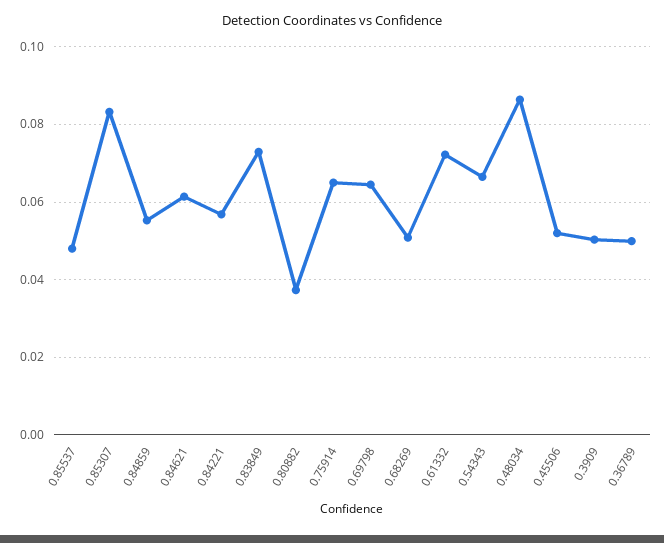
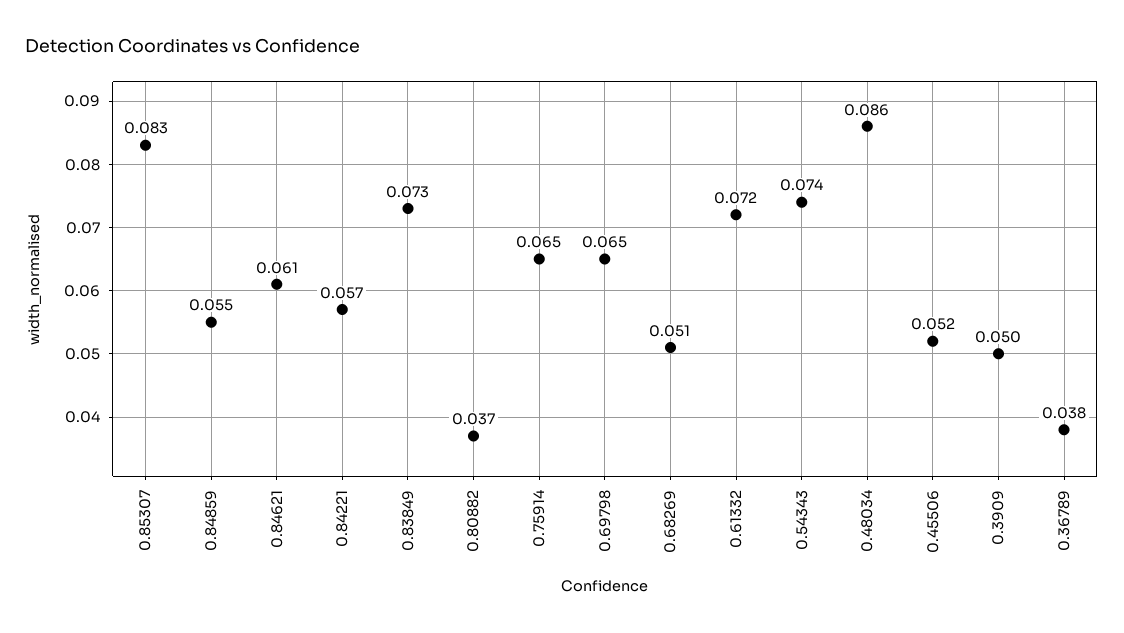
  {
-   "0.85537": 0.048,
    "0.85307": 0.083,
    "0.84859": 0.055,
    "0.84621": 0.061,
    "0.84221": 0.057,
    "0.83849": 0.073,
    "0.80882": 0.037,
    "0.75914": 0.065,
    "0.69798": 0.065,
    "0.68269": 0.051,
    "0.61332": 0.072,
-   "0.54343": 0.066,
+   "0.54343": 0.074,
    "0.48034": 0.086,
    "0.45506": 0.052,
    "0.3909": 0.05,
-   "0.36789": 0.05
+   "0.36789": 0.038
  }

